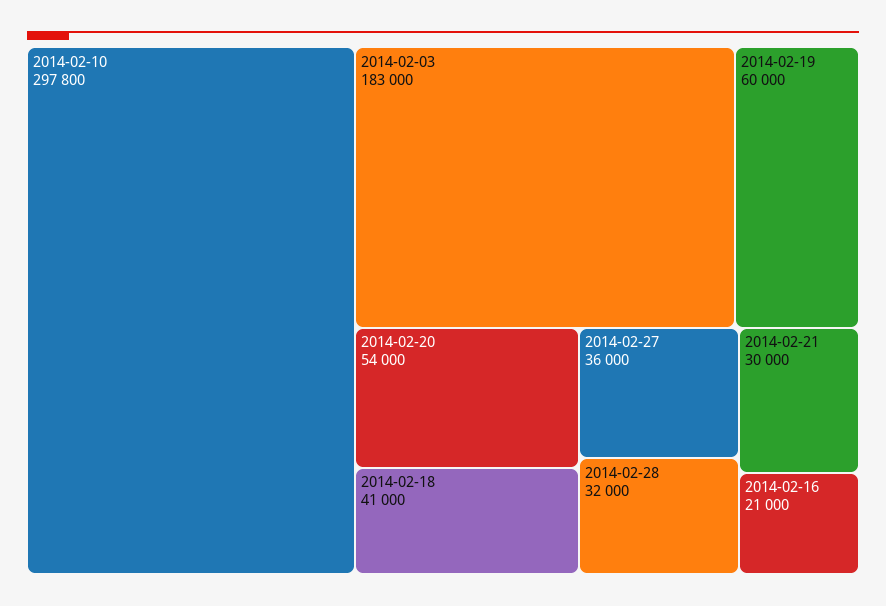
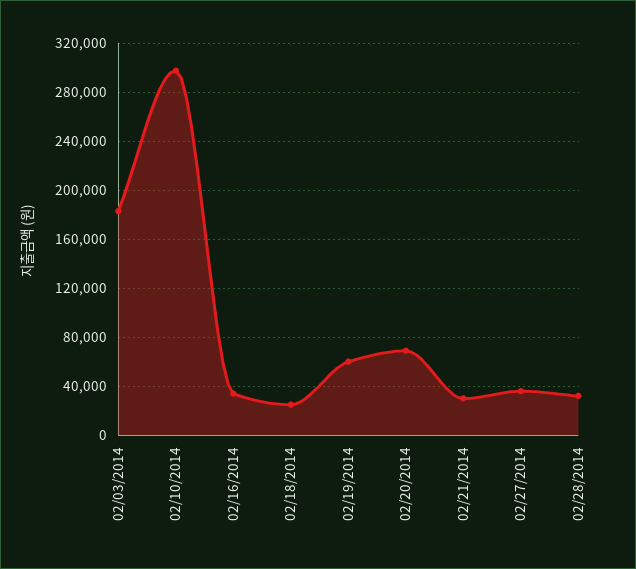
  {
    "2014-02-10": 297800,
    "2014-02-03": 183000,
    "2014-02-19": 60000,
-   "2014-02-20": 54000,
+   "2014-02-20": 70000,
-   "2014-02-18": 41000,
+   "2014-02-18": 25000,
    "2014-02-27": 36000,
    "2014-02-28": 32000,
    "2014-02-21": 30000,
-   "2014-02-16": 21000
+   "2014-02-16": 35000
  }

